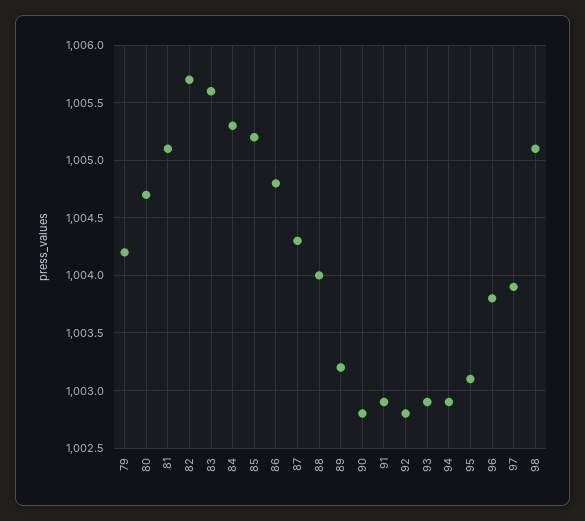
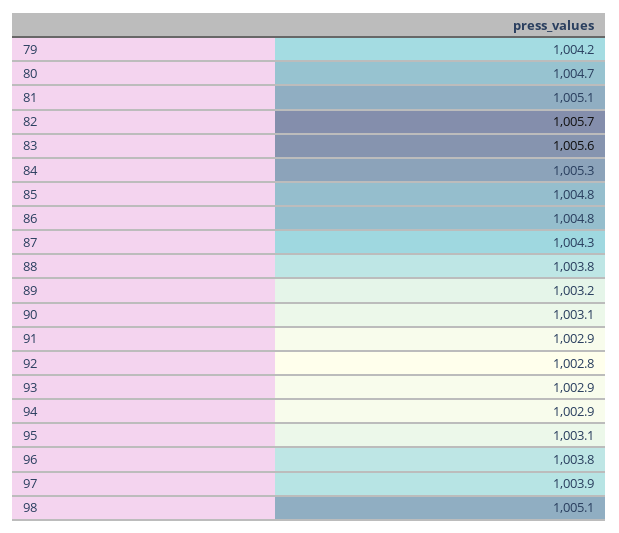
  {
    "79": 1004.2,
    "80": 1004.7,
    "81": 1005.1,
    "82": 1005.7,
    "83": 1005.6,
    "84": 1005.3,
-   "85": 1005.2,
+   "85": 1004.8,
    "86": 1004.8,
    "87": 1004.3,
-   "88": 1004,
+   "88": 1003.8,
    "89": 1003.2,
-   "90": 1002.8,
+   "90": 1003.1,
    "91": 1002.9,
    "92": 1002.8,
    "93": 1002.9,
    "94": 1002.9,
    "95": 1003.1,
    "96": 1003.8,
    "97": 1003.9,
    "98": 1005.1
  }

